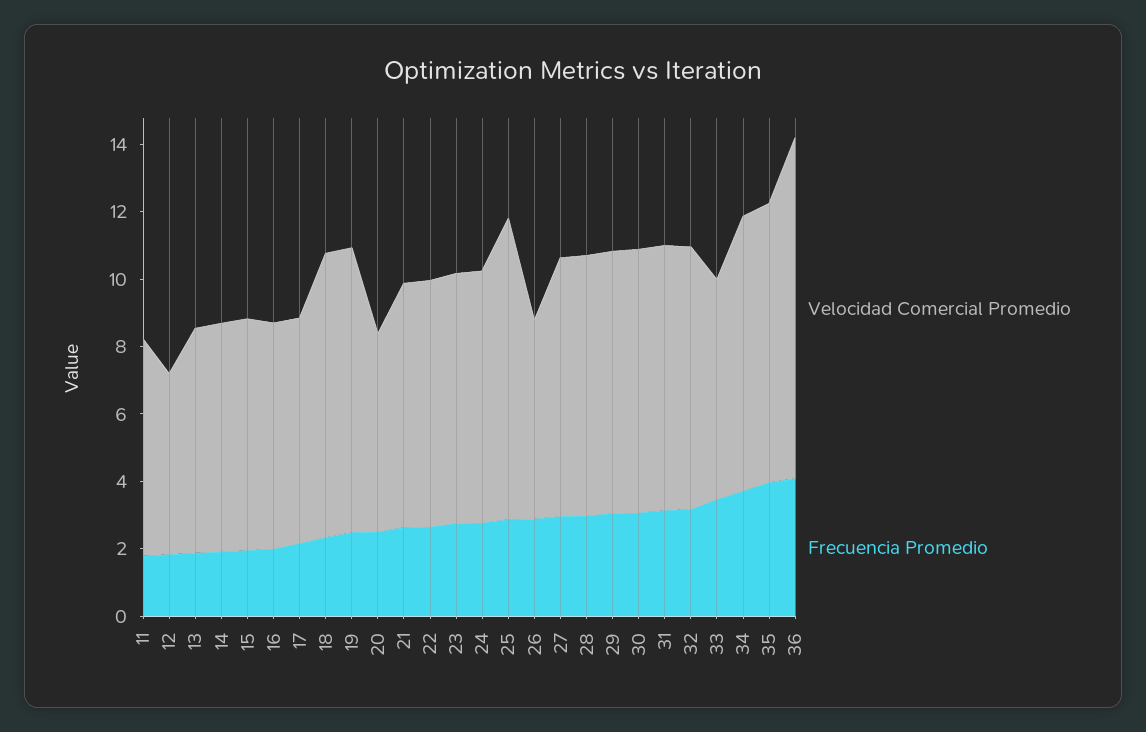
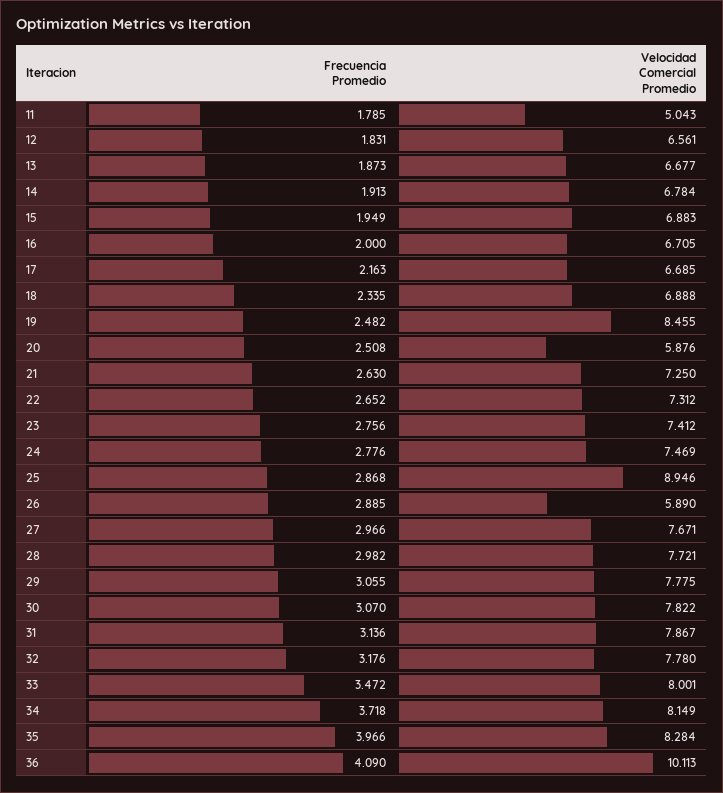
  {
    "Velocidad Comercial Promedio": {
-     "11": 6.5,
+     "11": 5.043,
-     "12": 5.5,
+     "12": 6.561,
      "13": 6.677,
      "14": 6.784,
      "15": 6.883,
      "16": 6.705,
      "17": 6.685,
-     "18": 8.5,
+     "18": 6.888,
      "19": 8.455,
      "20": 5.876,
      "21": 7.25,
      "22": 7.312,
      "23": 7.412,
      "24": 7.469,
      "25": 8.946,
      "26": 5.89,
      "27": 7.671,
      "28": 7.721,
      "29": 7.775,
      "30": 7.822,
      "31": 7.867,
      "32": 7.78,
-     "33": 6.5,
+     "33": 8.001,
      "34": 8.149,
      "35": 8.284,
      "36": 10.113
    },
    "Frecuencia Promedio": {
      "11": 1.785,
      "12": 1.831,
      "13": 1.873,
      "14": 1.913,
      "15": 1.949,
      "16": 2,
      "17": 2.163,
      "18": 2.335,
      "19": 2.482,
      "20": 2.508,
      "21": 2.63,
      "22": 2.652,
      "23": 2.756,
      "24": 2.776,
      "25": 2.868,
      "26": 2.885,
      "27": 2.966,
      "28": 2.982,
      "29": 3.055,
      "30": 3.07,
      "31": 3.136,
      "32": 3.176,
      "33": 3.472,
      "34": 3.718,
      "35": 3.966,
      "36": 4.09
    }
  }

